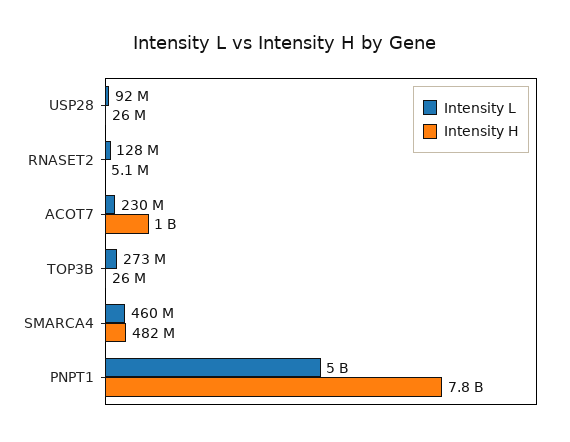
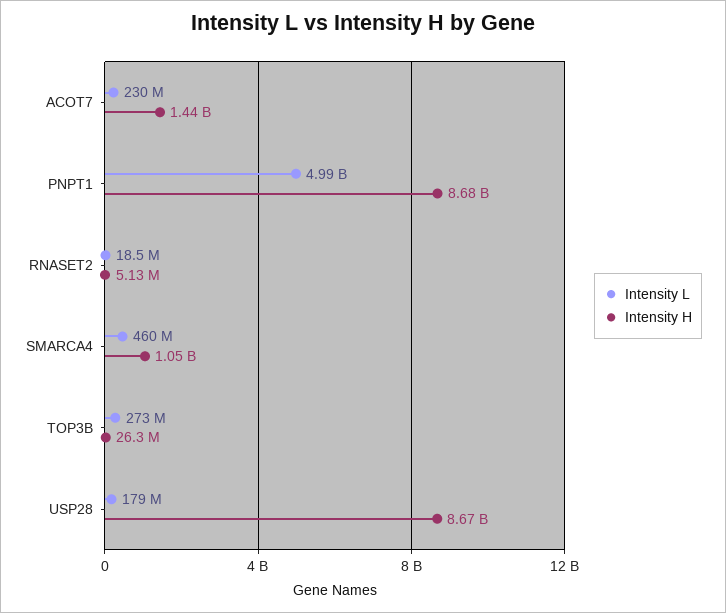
  {
    "Intensity L": {
-     "USP28": 92000000,
+     "USP28": 179000000,
-     "RNASET2": 128000000,
+     "RNASET2": 18500000,
      "ACOT7": 230000000,
      "TOP3B": 273000000,
      "SMARCA4": 460000000,
      "PNPT1": 4990000000
    },
    "Intensity H": {
-     "USP28": 26000000,
+     "USP28": 8670000000,
      "RNASET2": 5130000,
-     "ACOT7": 1000000000,
+     "ACOT7": 1440000000,
      "TOP3B": 26300000,
-     "SMARCA4": 482000000,
+     "SMARCA4": 1050000000,
-     "PNPT1": 7800000000
+     "PNPT1": 8680000000
    }
  }

